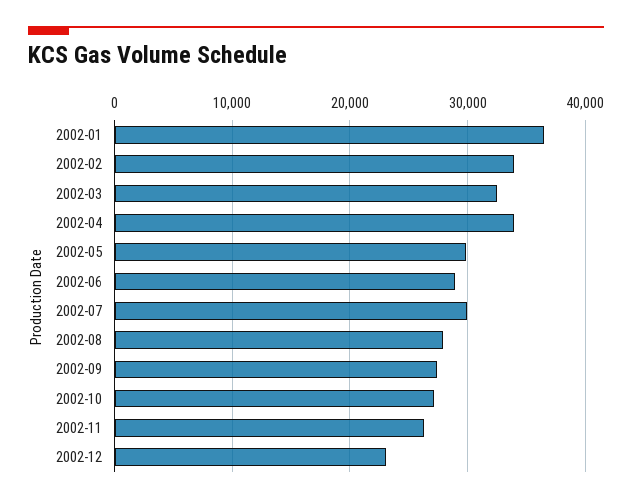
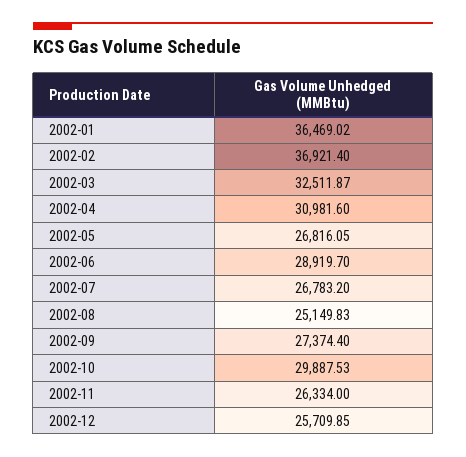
  {
    "2002-01": 36469.02,
-   "2002-02": 34000,
+   "2002-02": 36921.4,
    "2002-03": 32511.87,
-   "2002-04": 34000,
+   "2002-04": 30981.6,
-   "2002-05": 30000,
+   "2002-05": 26816.05,
    "2002-06": 28919.7,
-   "2002-07": 30000,
+   "2002-07": 26783.2,
-   "2002-08": 28000,
+   "2002-08": 25149.83,
    "2002-09": 27374.4,
-   "2002-10": 27000,
+   "2002-10": 29887.53,
    "2002-11": 26334,
-   "2002-12": 23000
+   "2002-12": 25709.85
  }

